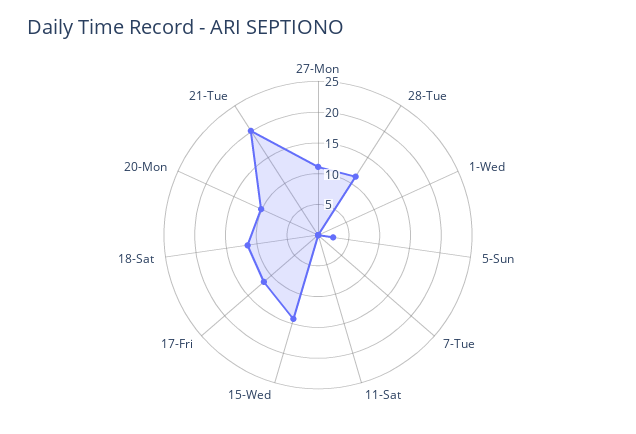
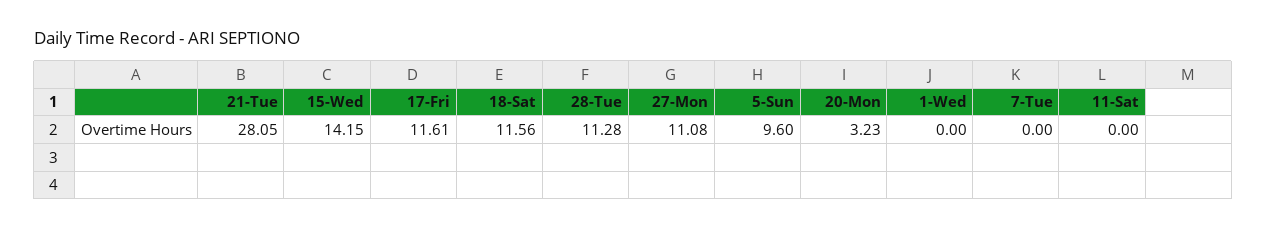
  {
    "27-Mon": 11.08,
    "28-Tue": 11.28,
    "1-Wed": 0,
-   "5-Sun": 2.5,
+   "5-Sun": 9.6,
    "7-Tue": 0,
    "11-Sat": 0,
    "15-Wed": 14.15,
    "17-Fri": 11.61,
    "18-Sat": 11.56,
-   "20-Mon": 10,
+   "20-Mon": 3.23,
-   "21-Tue": 20
+   "21-Tue": 28.05
  }

